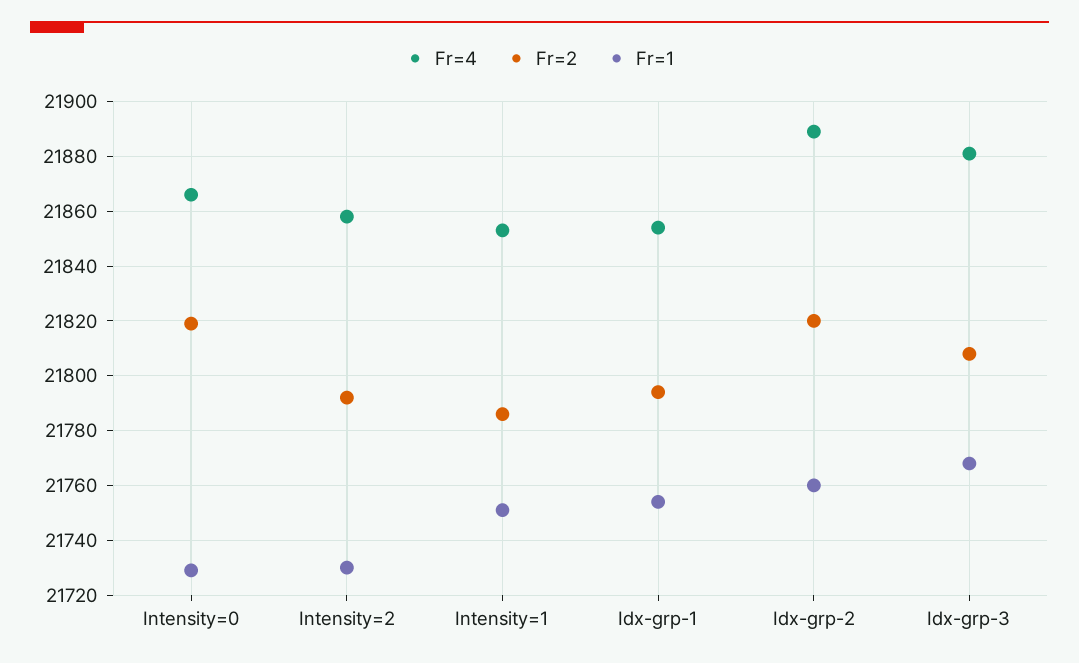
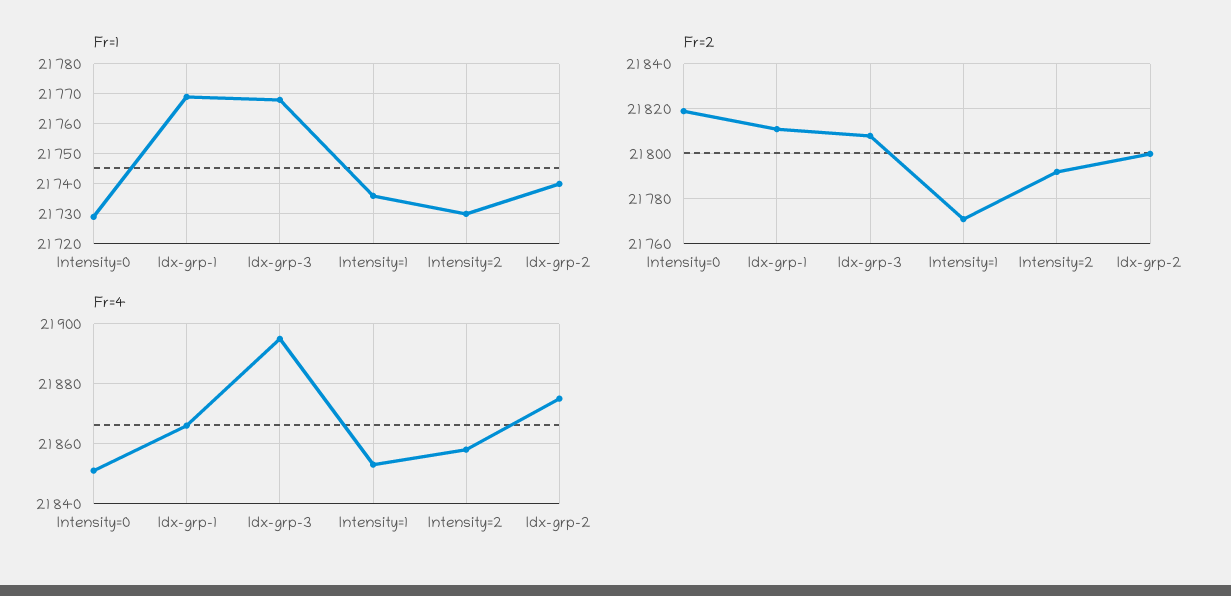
  {
    "Fr=4": {
-     "Intensity=0": 21865,
+     "Intensity=0": 21850,
      "Intensity=2": 21860,
      "Intensity=1": 21855,
-     "Idx-grp-1": 21855,
+     "Idx-grp-1": 21865,
-     "Idx-grp-2": 21890,
+     "Idx-grp-2": 21875,
-     "Idx-grp-3": 21880
+     "Idx-grp-3": 21895
    },
    "Fr=2": {
      "Intensity=0": 21820,
      "Intensity=2": 21790,
-     "Intensity=1": 21785,
+     "Intensity=1": 21770,
-     "Idx-grp-1": 21795,
+     "Idx-grp-1": 21810,
-     "Idx-grp-2": 21820,
+     "Idx-grp-2": 21800,
      "Idx-grp-3": 21810
    },
    "Fr=1": {
      "Intensity=0": 21730,
      "Intensity=2": 21730,
-     "Intensity=1": 21750,
+     "Intensity=1": 21735,
-     "Idx-grp-1": 21755,
+     "Idx-grp-1": 21770,
-     "Idx-grp-2": 21760,
+     "Idx-grp-2": 21740,
      "Idx-grp-3": 21770
    }
  }

